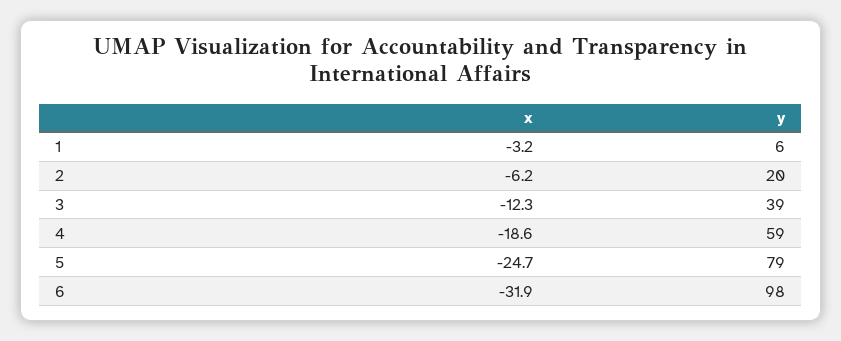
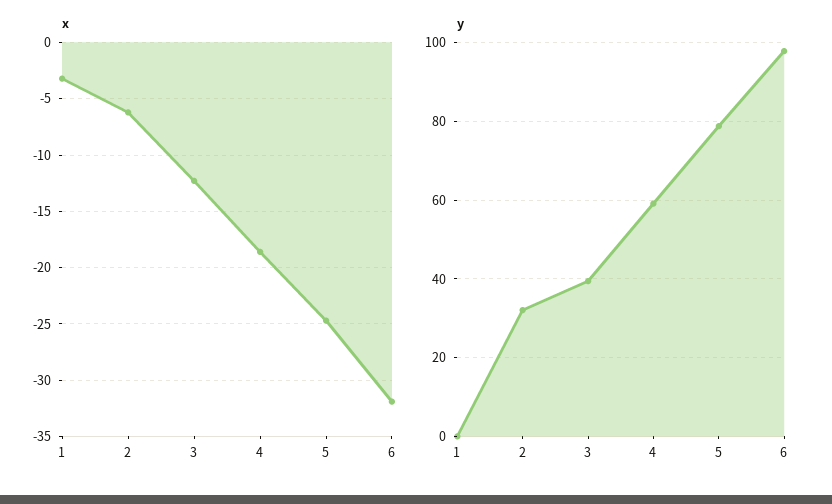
  {
    "x": {
      "1": -3.2,
      "2": -6.2,
      "3": -12.3,
      "4": -18.6,
      "5": -24.7,
      "6": -31.9
    },
    "y": {
-     "1": 6,
+     "1": 0,
-     "2": 20,
+     "2": 32,
      "3": 39,
      "4": 59,
      "5": 79,
      "6": 98
    }
  }

